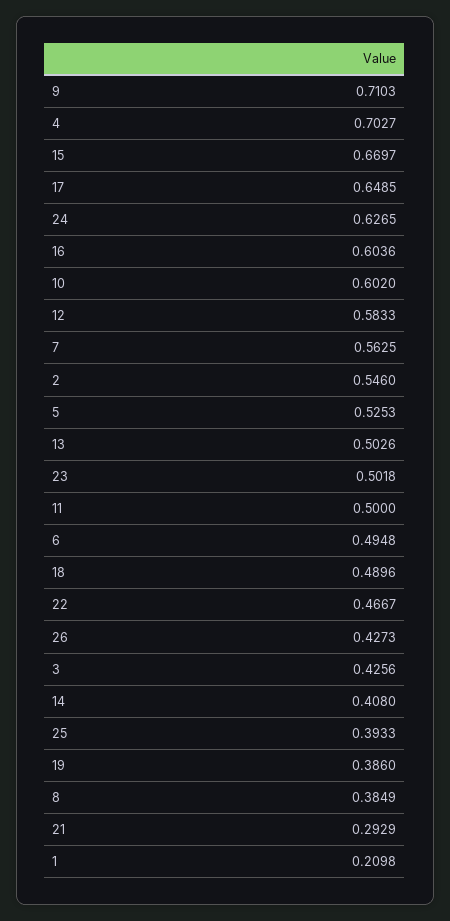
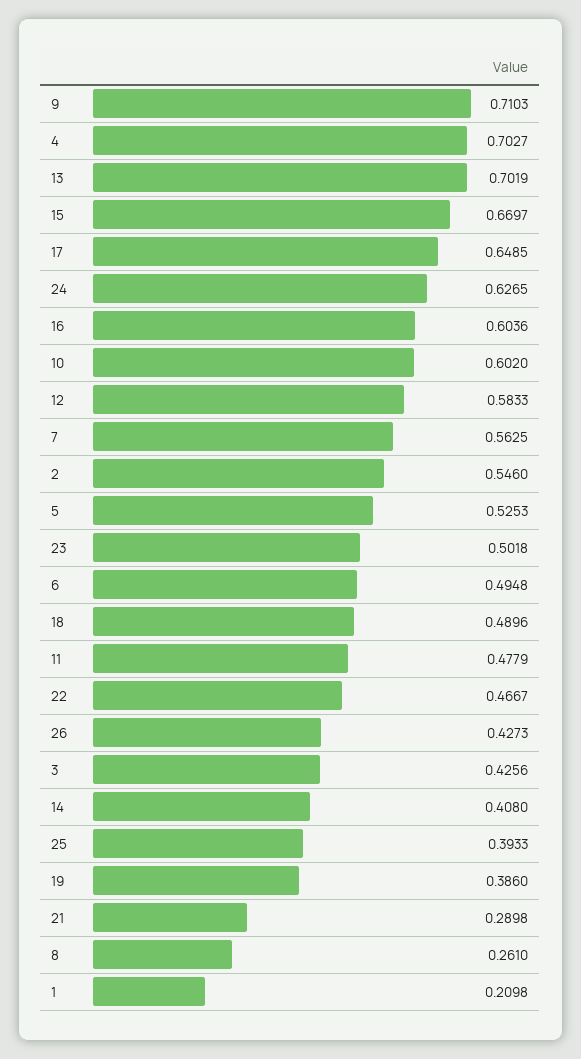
  {
    "9": 0.7103,
    "4": 0.7027,
    "15": 0.6697,
    "17": 0.6485,
    "24": 0.6265,
    "16": 0.6036,
    "10": 0.602,
    "12": 0.5833,
    "7": 0.5625,
    "2": 0.546,
    "5": 0.5253,
-   "13": 0.5026,
+   "13": 0.7019,
    "23": 0.5018,
-   "11": 0.5,
+   "11": 0.4779,
    "6": 0.4948,
    "18": 0.4896,
    "22": 0.4667,
    "26": 0.4273,
    "3": 0.4256,
    "14": 0.408,
    "25": 0.3933,
    "19": 0.386,
-   "8": 0.3849,
+   "8": 0.261,
-   "21": 0.2929,
+   "21": 0.2898,
    "1": 0.2098
  }

